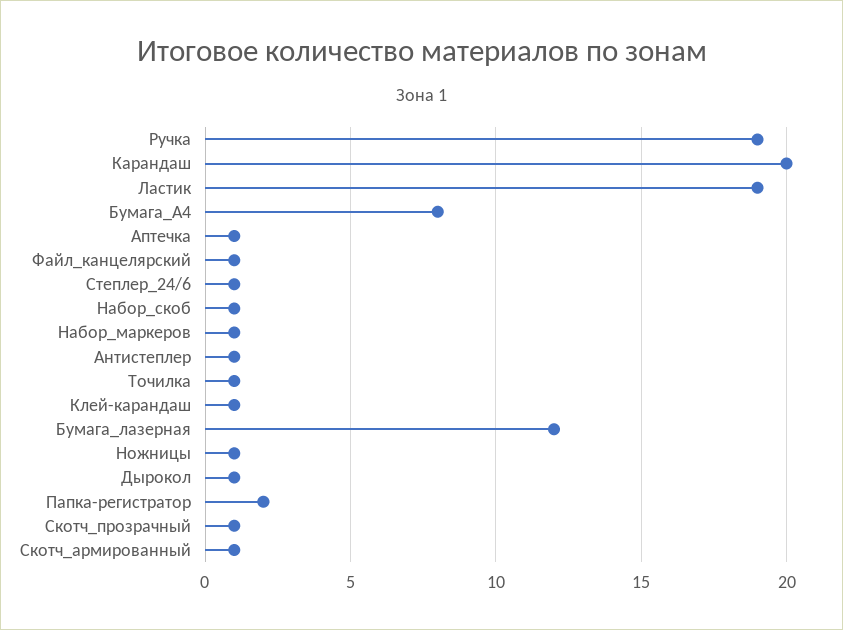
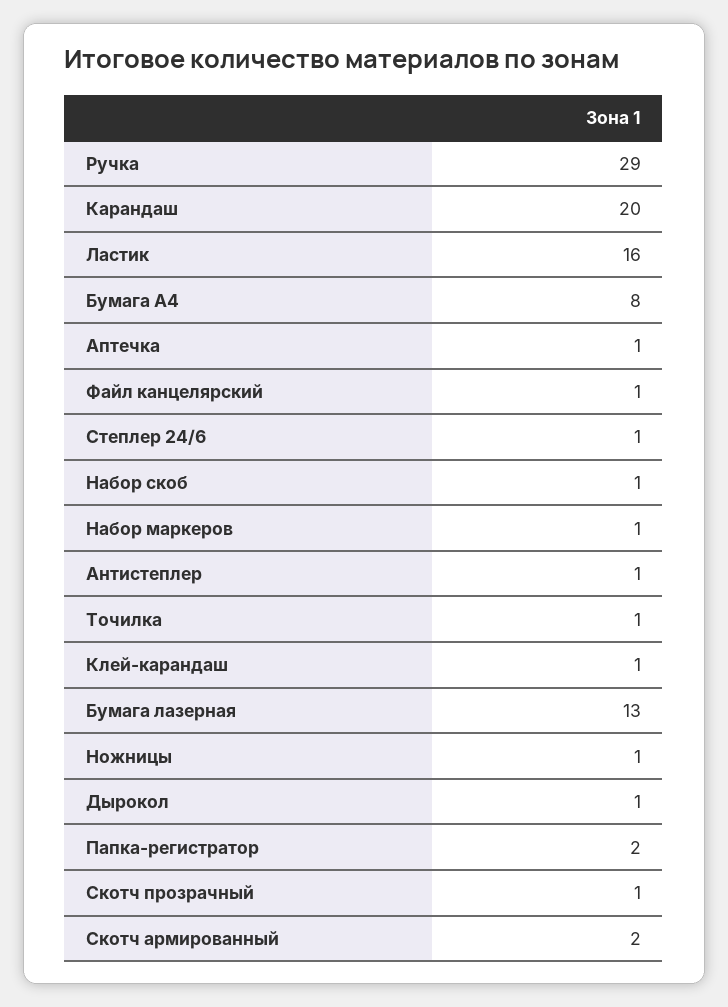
  {
-   "Ручка": 19,
+   "Ручка": 29,
    "Карандаш": 20,
-   "Ластик": 19,
+   "Ластик": 16,
    "Бумага_А4": 8,
    "Аптечка": 1,
    "Файл_канцелярский": 1,
    "Степлер_24/6": 1,
    "Набор_скоб": 1,
    "Набор_маркеров": 1,
    "Антистеплер": 1,
    "Точилка": 1,
    "Клей-карандаш": 1,
-   "Бумага_лазерная": 12,
+   "Бумага_лазерная": 13,
    "Ножницы": 1,
    "Дырокол": 1,
    "Папка-регистратор": 2,
    "Скотч_прозрачный": 1,
-   "Скотч_армированный": 1
+   "Скотч_армированный": 2
  }

